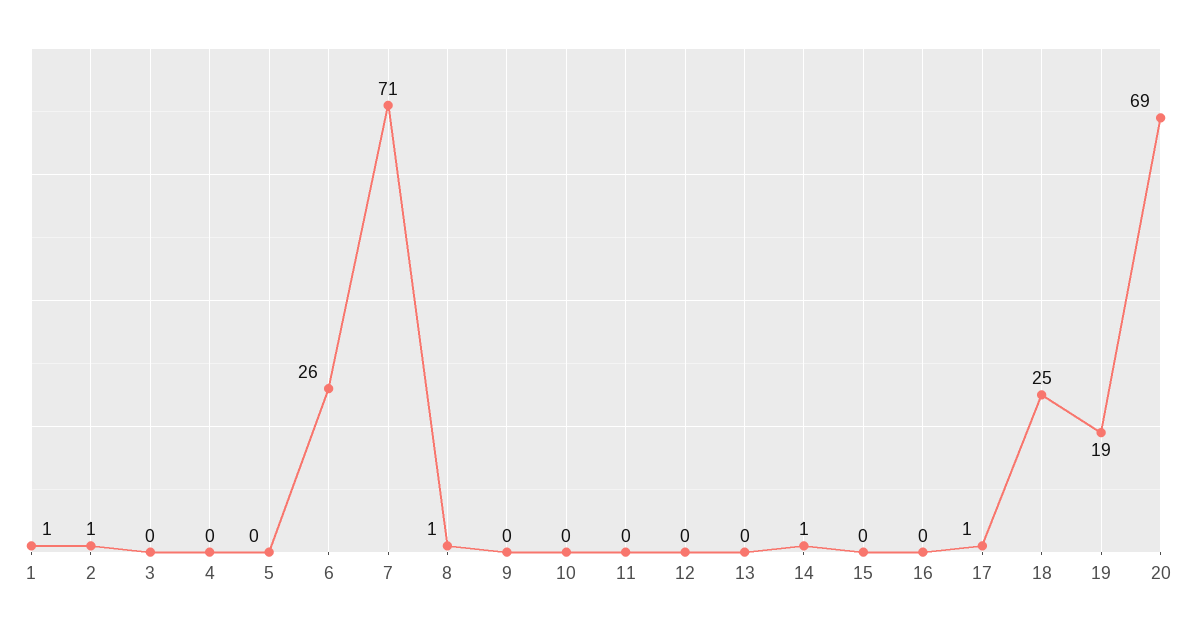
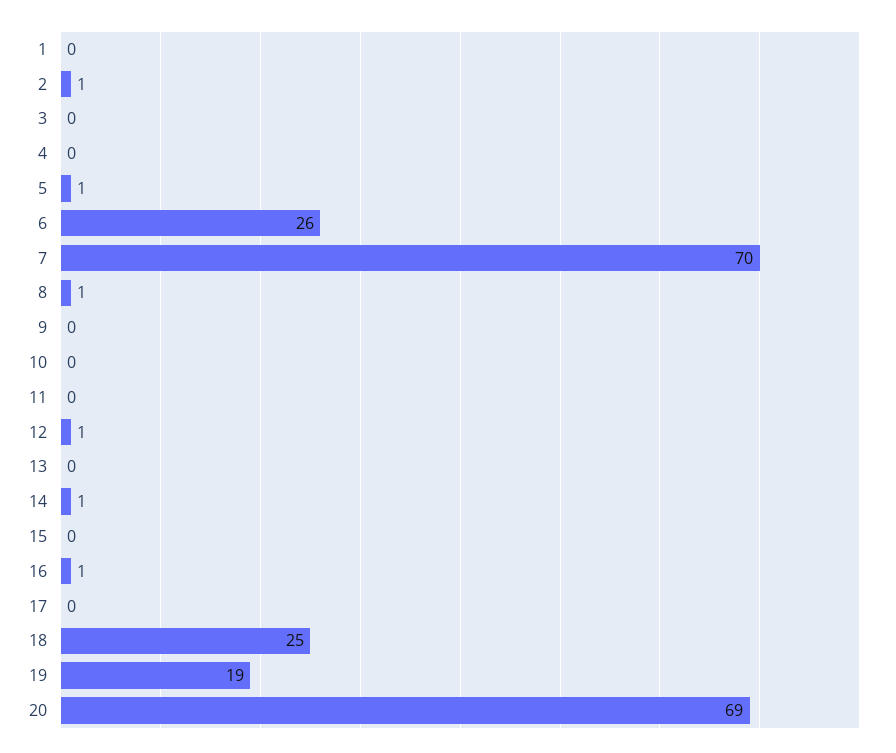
  {
-   "1": 1,
+   "1": 0,
    "2": 1,
    "3": 0,
    "4": 0,
-   "5": 0,
+   "5": 1,
    "6": 26,
-   "7": 71,
+   "7": 70,
    "8": 1,
    "9": 0,
    "10": 0,
    "11": 0,
-   "12": 0,
+   "12": 1,
    "13": 0,
    "14": 1,
    "15": 0,
-   "16": 0,
+   "16": 1,
-   "17": 1,
+   "17": 0,
    "18": 25,
    "19": 19,
    "20": 69
  }

